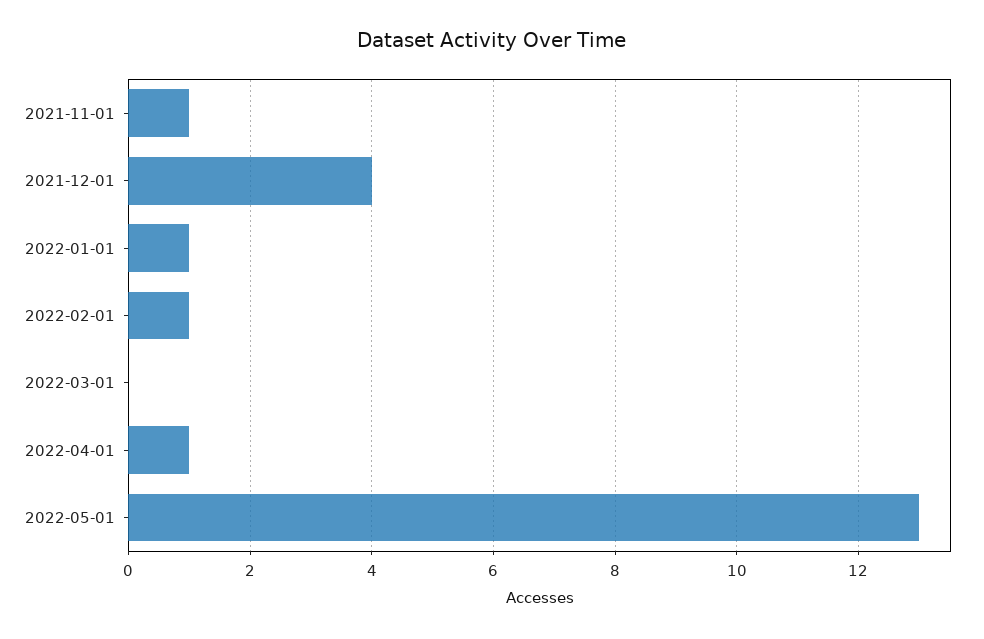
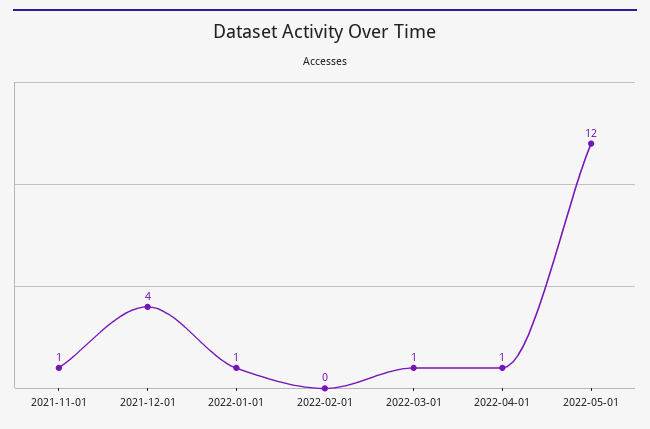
  {
    "2021-11-01": 1,
    "2021-12-01": 4,
    "2022-01-01": 1,
-   "2022-02-01": 1,
+   "2022-02-01": 0,
-   "2022-03-01": 0,
+   "2022-03-01": 1,
    "2022-04-01": 1,
-   "2022-05-01": 13
+   "2022-05-01": 12
  }

